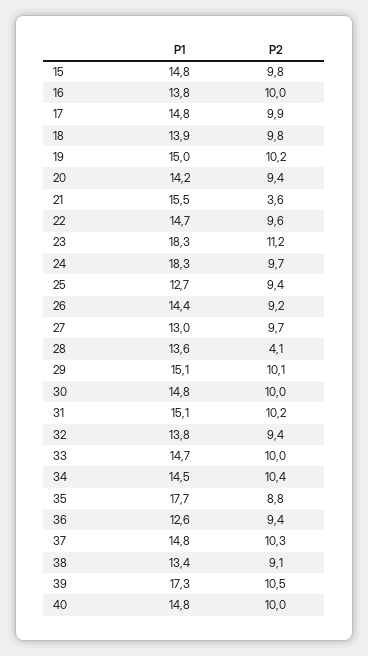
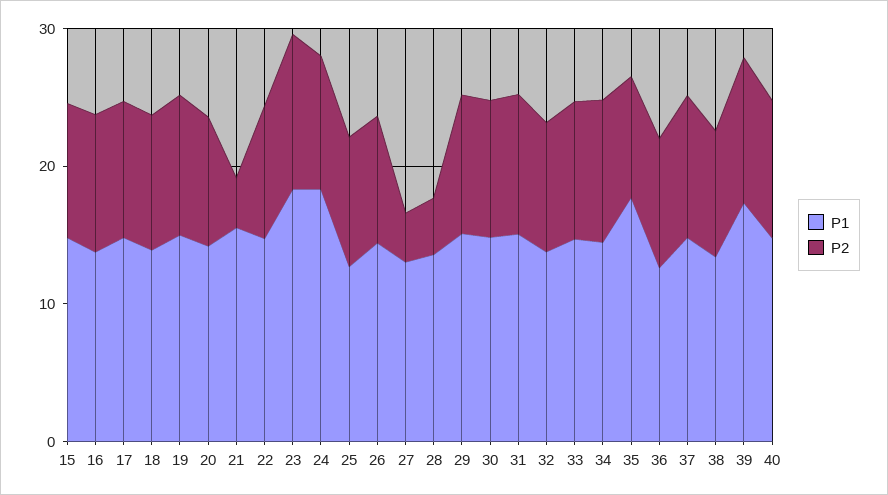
  {
    "P1": {
      "15": 14.8,
      "16": 13.8,
      "17": 14.8,
      "18": 13.9,
      "19": 15,
      "20": 14.2,
      "21": 15.5,
      "22": 14.7,
      "23": 18.3,
      "24": 18.3,
      "25": 12.7,
      "26": 14.4,
      "27": 13,
      "28": 13.6,
      "29": 15.1,
      "30": 14.8,
      "31": 15.1,
      "32": 13.8,
      "33": 14.7,
      "34": 14.5,
      "35": 17.7,
      "36": 12.6,
      "37": 14.8,
      "38": 13.4,
      "39": 17.3,
      "40": 14.8
    },
    "P2": {
      "15": 9.8,
      "16": 10,
      "17": 9.9,
      "18": 9.8,
      "19": 10.2,
      "20": 9.4,
      "21": 3.6,
      "22": 9.6,
      "23": 11.2,
      "24": 9.7,
      "25": 9.4,
      "26": 9.2,
-     "27": 9.7,
+     "27": 4,
      "28": 4.1,
      "29": 10.1,
      "30": 10,
      "31": 10.2,
      "32": 9.4,
      "33": 10,
      "34": 10.4,
      "35": 8.8,
      "36": 9.4,
      "37": 10.3,
      "38": 9.1,
      "39": 10.5,
      "40": 10
    }
  }

